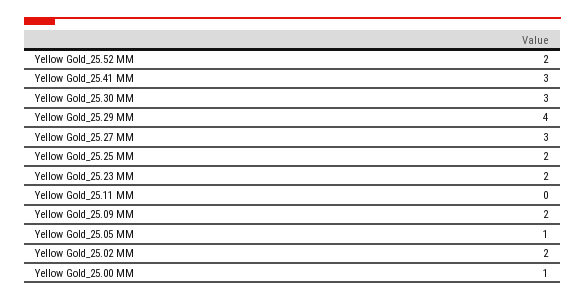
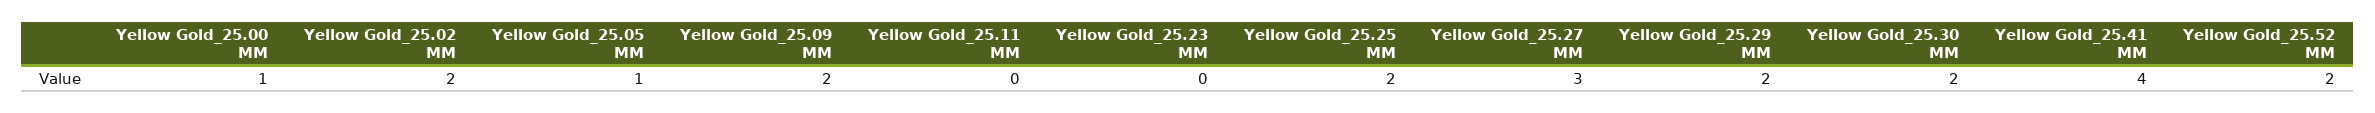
  {
    "Yellow Gold_25.52 MM": 2,
-   "Yellow Gold_25.41 MM": 3,
+   "Yellow Gold_25.41 MM": 4,
-   "Yellow Gold_25.30 MM": 3,
+   "Yellow Gold_25.30 MM": 2,
-   "Yellow Gold_25.29 MM": 4,
+   "Yellow Gold_25.29 MM": 2,
    "Yellow Gold_25.27 MM": 3,
    "Yellow Gold_25.25 MM": 2,
-   "Yellow Gold_25.23 MM": 2,
+   "Yellow Gold_25.23 MM": 0,
    "Yellow Gold_25.11 MM": 0,
    "Yellow Gold_25.09 MM": 2,
    "Yellow Gold_25.05 MM": 1,
    "Yellow Gold_25.02 MM": 2,
    "Yellow Gold_25.00 MM": 1
  }

